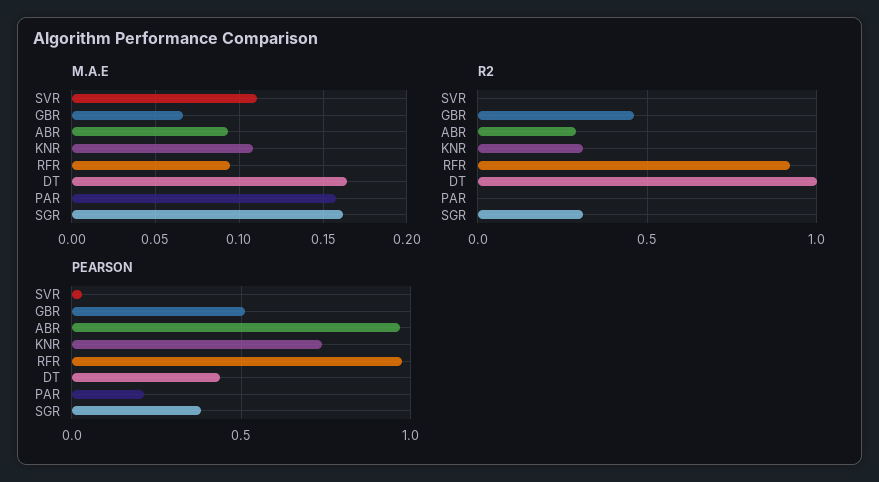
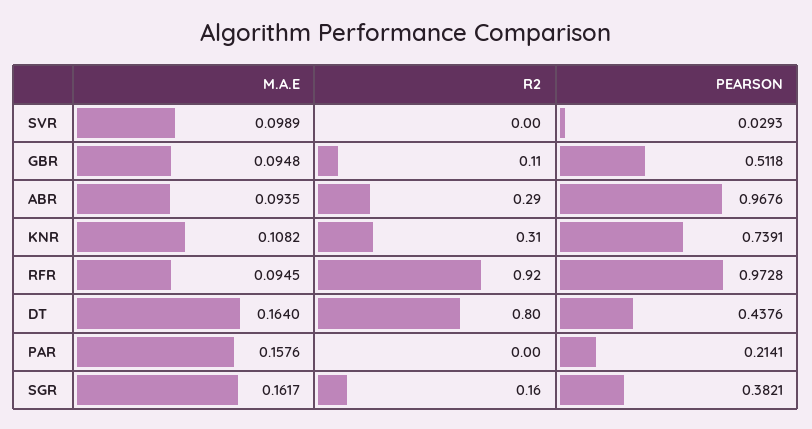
  {
    "M.A.E": {
-     "SVR": 0.11,
+     "SVR": 0.0989,
-     "GBR": 0.065,
+     "GBR": 0.0948,
      "ABR": 0.0935,
      "KNR": 0.1082,
      "RFR": 0.0945,
      "DT": 0.164,
      "PAR": 0.1576,
      "SGR": 0.1617
    },
    "R2": {
      "SVR": 0,
-     "GBR": 0.45,
+     "GBR": 0.11,
      "ABR": 0.29,
      "KNR": 0.31,
      "RFR": 0.92,
-     "DT": 1,
+     "DT": 0.8,
      "PAR": 0,
-     "SGR": 0.3
+     "SGR": 0.16
    },
    "PEARSON": {
      "SVR": 0.0293,
      "GBR": 0.5118,
      "ABR": 0.9676,
      "KNR": 0.7391,
      "RFR": 0.9728,
      "DT": 0.4376,
      "PAR": 0.2141,
      "SGR": 0.3821
    }
  }

